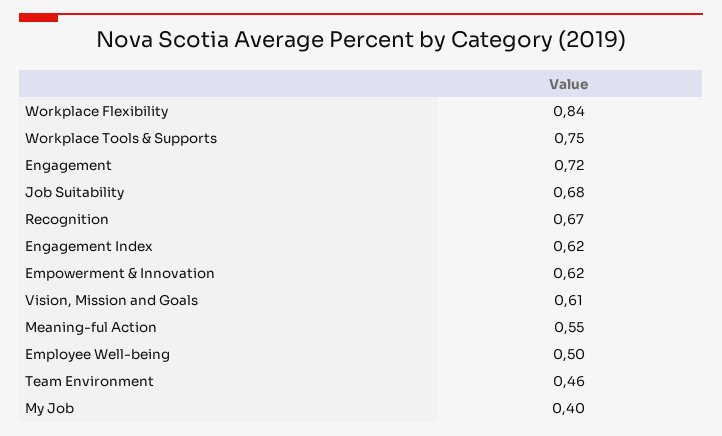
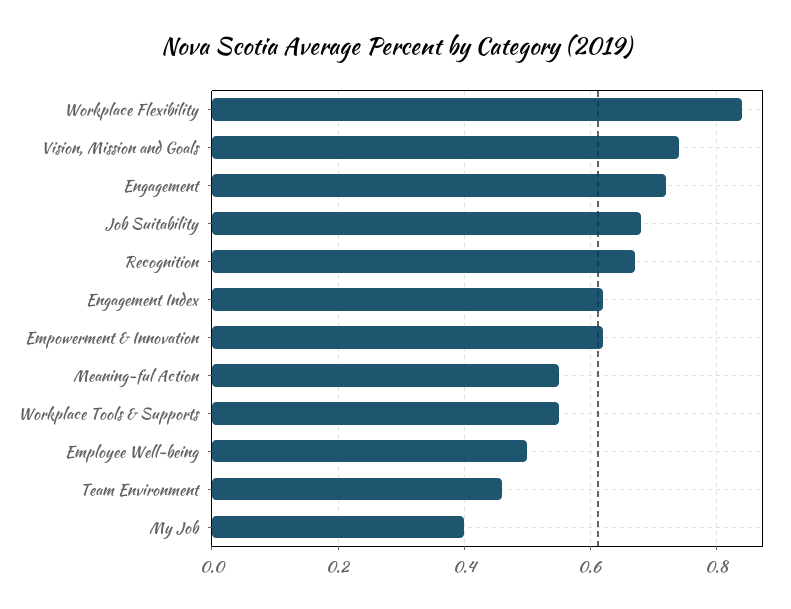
  {
    "Workplace Flexibility": 0.84,
-   "Workplace Tools & Supports": 0.75,
+   "Workplace Tools & Supports": 0.55,
    "Engagement": 0.72,
    "Job Suitability": 0.68,
    "Recognition": 0.67,
    "Engagement Index": 0.62,
    "Empowerment & Innovation": 0.62,
-   "Vision, Mission and Goals": 0.61,
+   "Vision, Mission and Goals": 0.75,
    "Meaning-ful Action": 0.55,
    "Employee Well-being": 0.5,
    "Team Environment": 0.46,
    "My Job": 0.4
  }

